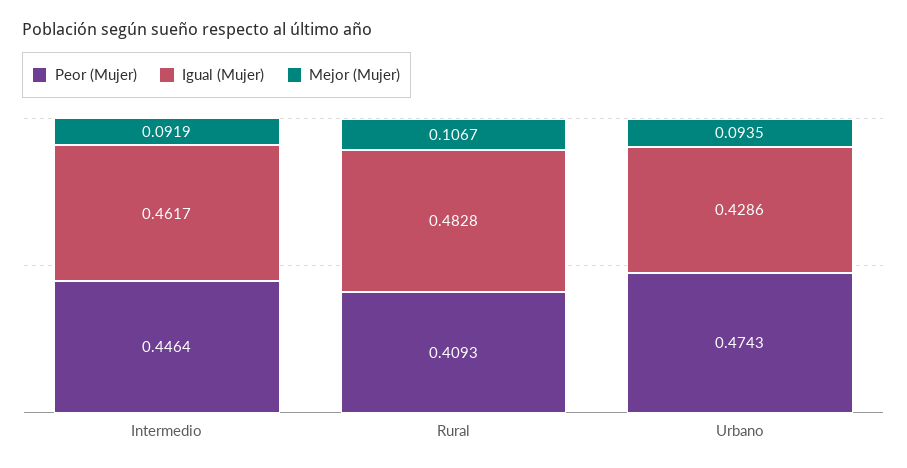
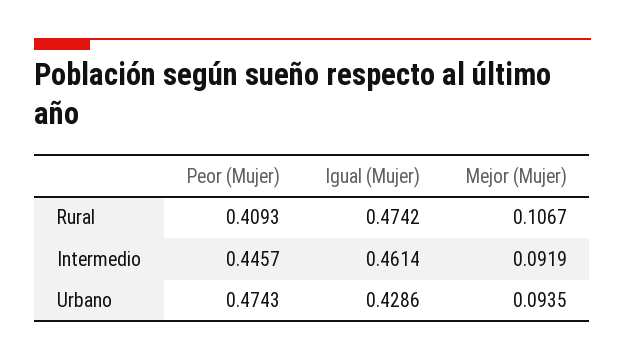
  {
    "Peor (Mujer)": {
-     "Intermedio": 0.4464,
+     "Intermedio": 0.4457,
      "Rural": 0.4093,
      "Urbano": 0.4743
    },
    "Igual (Mujer)": {
-     "Intermedio": 0.4617,
+     "Intermedio": 0.4614,
-     "Rural": 0.4828,
+     "Rural": 0.4742,
      "Urbano": 0.4286
    },
    "Mejor (Mujer)": {
      "Intermedio": 0.0919,
      "Rural": 0.1067,
      "Urbano": 0.0935
    }
  }

